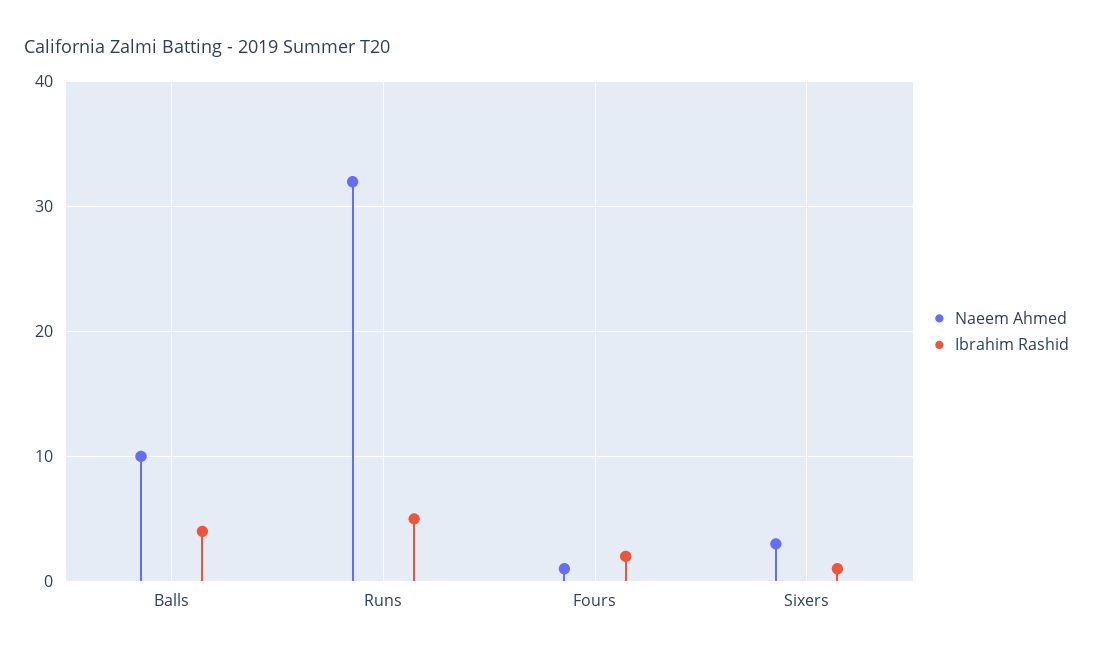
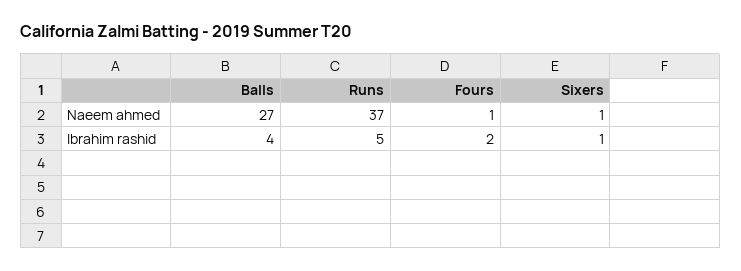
  {
    "Naeem Ahmed": {
-     "Balls": 10,
+     "Balls": 27,
-     "Runs": 32,
+     "Runs": 37,
      "Fours": 1,
-     "Sixers": 3
+     "Sixers": 1
    },
    "Ibrahim Rashid": {
      "Balls": 4,
      "Runs": 5,
      "Fours": 2,
      "Sixers": 1
    }
  }

